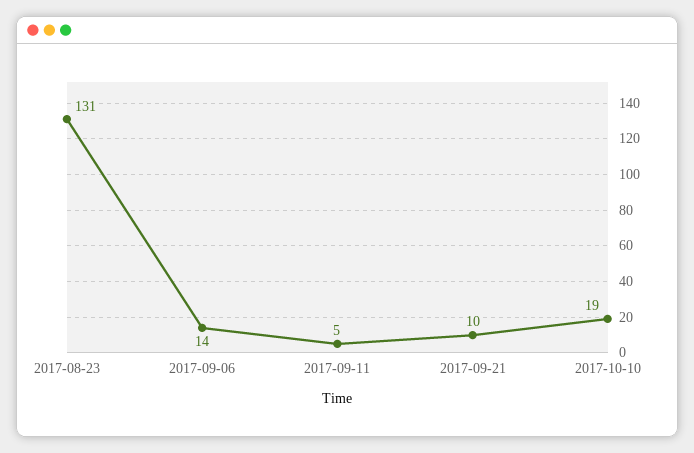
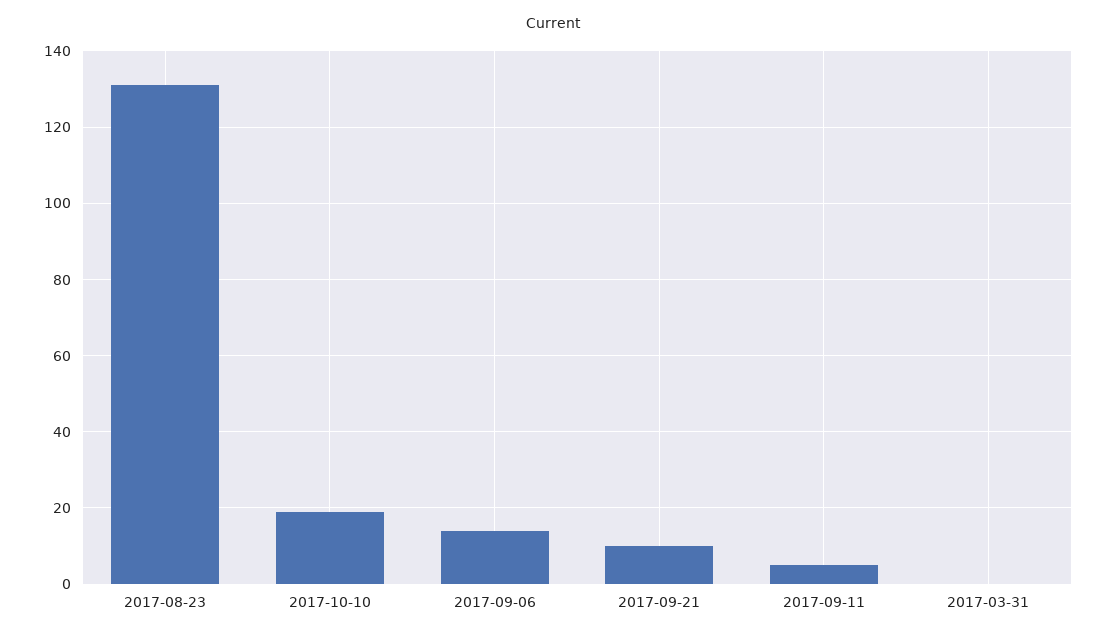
  {
    "2017-08-23": 131,
    "2017-09-06": 14,
    "2017-09-11": 5,
    "2017-09-21": 10,
-   "2017-10-10": 19
+   "2017-10-10": 19,
+   "2017-03-31": 0
  }

